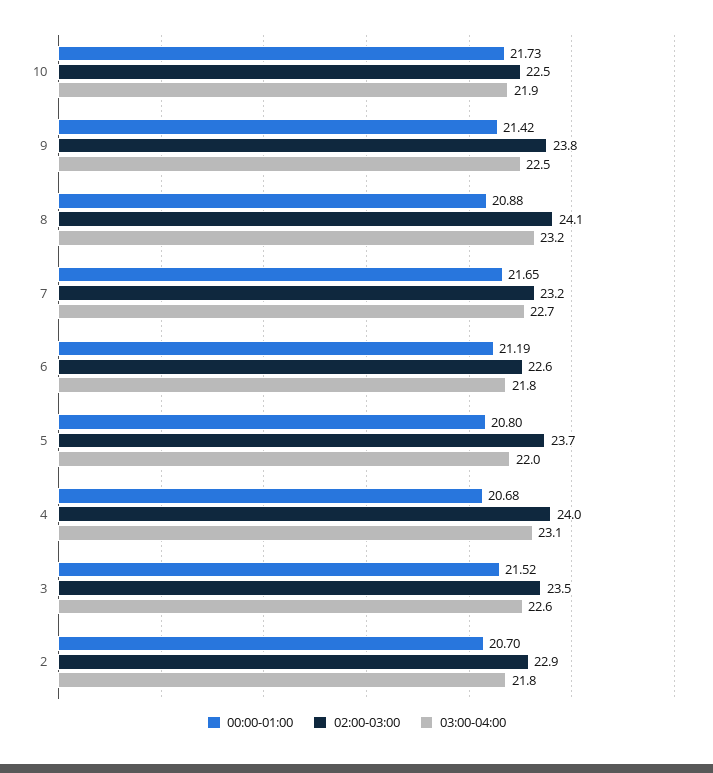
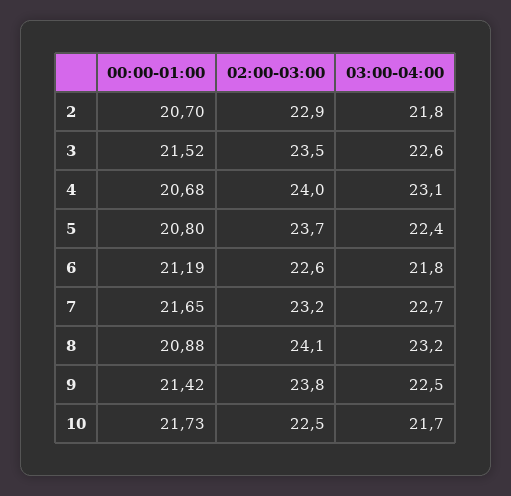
  {
    "00:00-01:00": {
      "10": 21.73,
      "9": 21.42,
      "8": 20.88,
      "7": 21.65,
      "6": 21.19,
      "5": 20.8,
      "4": 20.68,
      "3": 21.52,
      "2": 20.7
    },
    "02:00-03:00": {
      "10": 22.5,
      "9": 23.8,
      "8": 24.1,
      "7": 23.2,
      "6": 22.6,
      "5": 23.7,
      "4": 24,
      "3": 23.5,
      "2": 22.9
    },
    "03:00-04:00": {
-     "10": 21.9,
+     "10": 21.7,
      "9": 22.5,
      "8": 23.2,
      "7": 22.7,
      "6": 21.8,
-     "5": 22,
+     "5": 22.4,
      "4": 23.1,
      "3": 22.6,
      "2": 21.8
    }
  }

